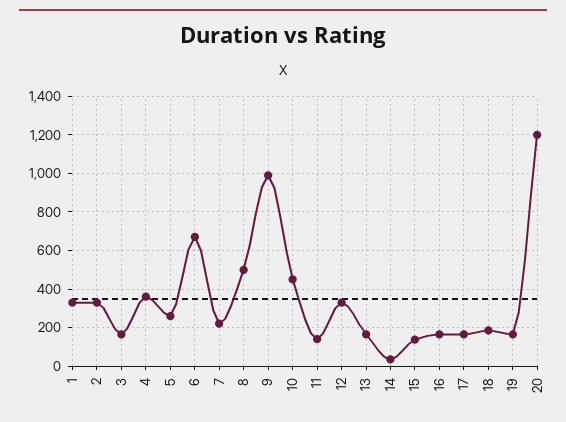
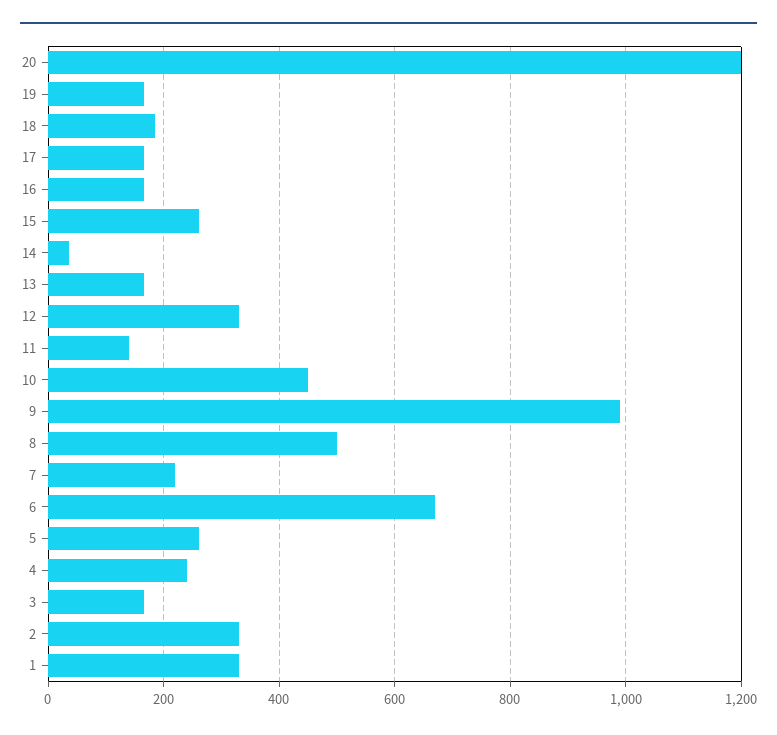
  {
    "1": 340,
    "2": 340,
    "3": 160,
-   "4": 350,
+   "4": 240,
    "5": 260,
    "6": 680,
    "7": 220,
    "8": 500,
    "9": 1000,
    "10": 460,
    "11": 140,
    "12": 340,
    "13": 160,
    "14": 40,
-   "15": 150,
+   "15": 260,
    "16": 160,
    "17": 160,
    "18": 180,
    "19": 160,
    "20": 1200
  }

